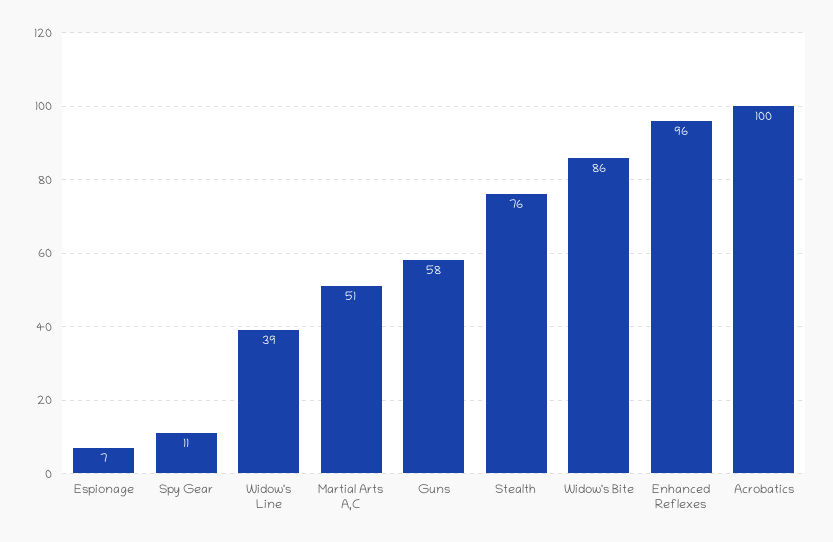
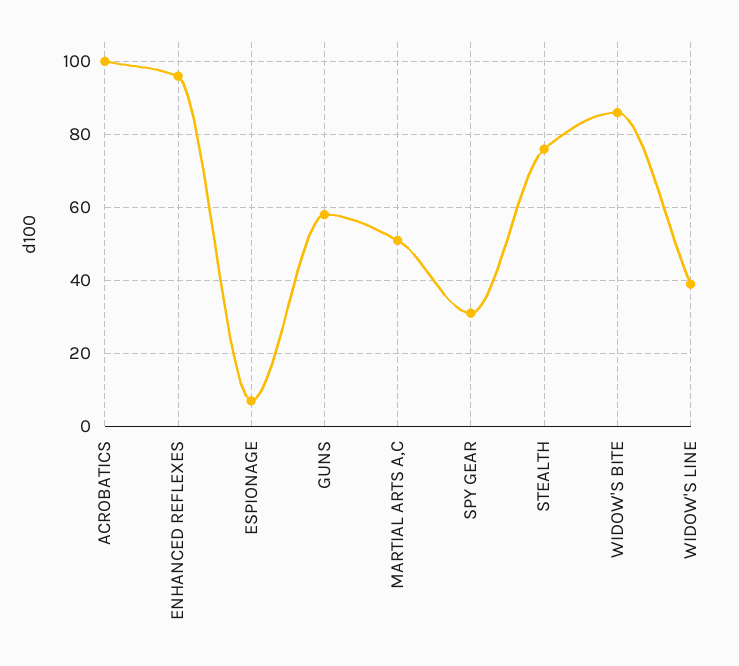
  {
    "Espionage": 7,
-   "Spy Gear": 11,
+   "Spy Gear": 30,
    "Widow's Line": 39,
    "Martial Arts A,C": 51,
    "Guns": 58,
    "Stealth": 76,
    "Widow's Bite": 86,
    "Enhanced Reflexes": 96,
    "Acrobatics": 100
  }

